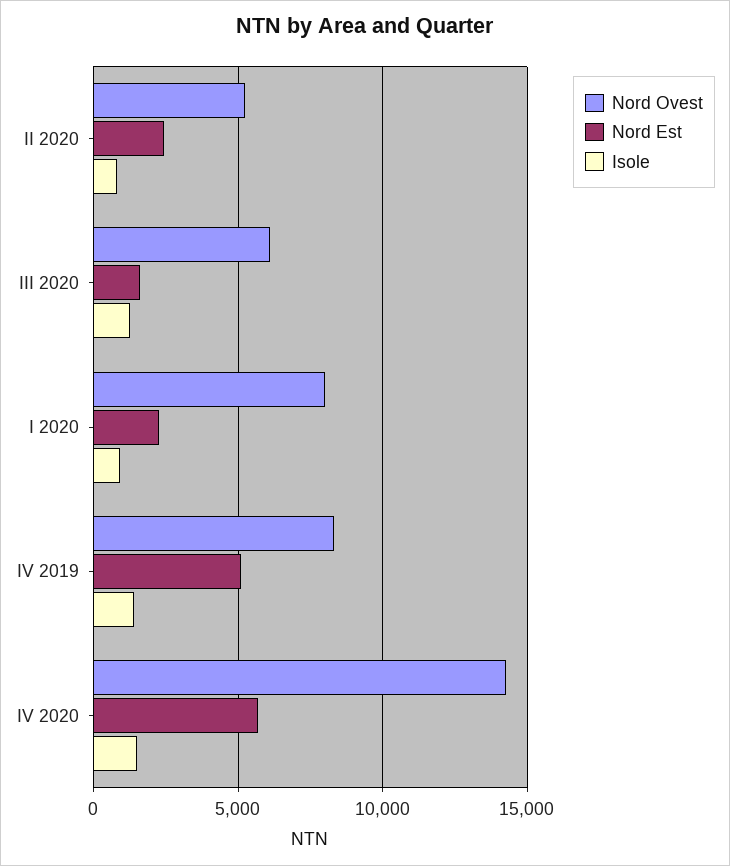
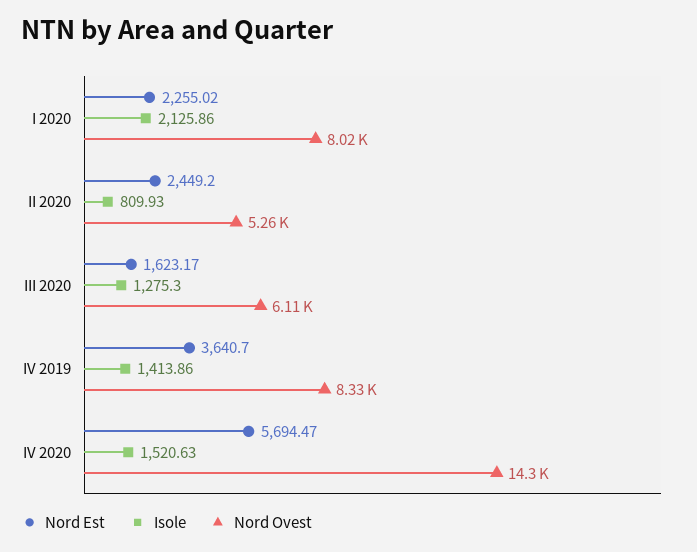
  {
    "Nord Ovest": {
      "II 2020": 5260,
      "III 2020": 6110,
      "I 2020": 8020,
      "IV 2019": 8330,
      "IV 2020": 14300
    },
    "Nord Est": {
      "II 2020": 2449.2,
      "III 2020": 1623.17,
      "I 2020": 2255.02,
-     "IV 2019": 5000,
+     "IV 2019": 3640.7,
      "IV 2020": 5694.47
    },
    "Isole": {
      "II 2020": 809.93,
      "III 2020": 1275.3,
-     "I 2020": 1000,
+     "I 2020": 2125.86,
      "IV 2019": 1413.86,
      "IV 2020": 1520.63
    }
  }

